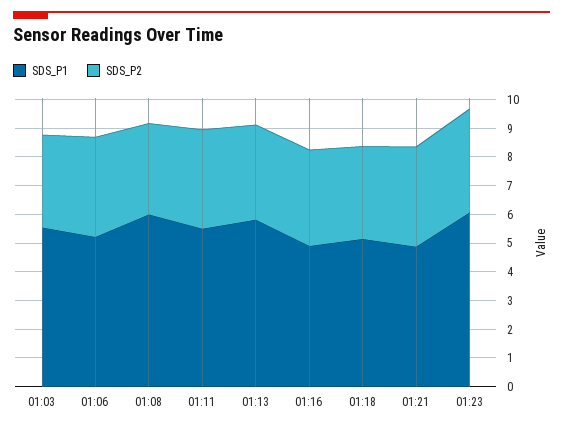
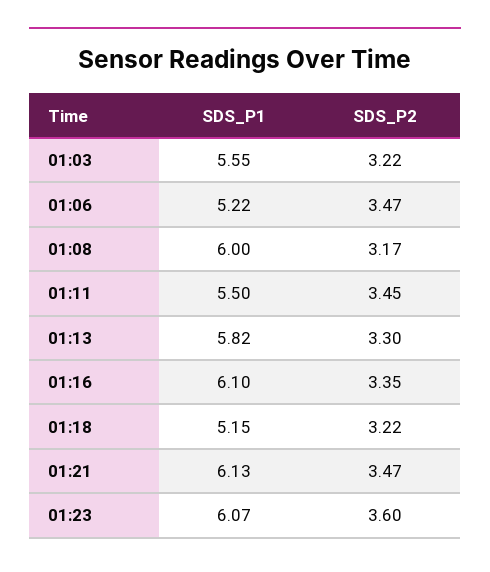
  {
    "SDS_P1": {
      "01:03": 5.55,
      "01:06": 5.22,
      "01:08": 6,
      "01:11": 5.5,
      "01:13": 5.82,
-     "01:16": 5,
+     "01:16": 6.1,
      "01:18": 5.15,
-     "01:21": 5,
+     "01:21": 6.13,
      "01:23": 6.07
    },
    "SDS_P2": {
      "01:03": 3.22,
      "01:06": 3.47,
      "01:08": 3.17,
      "01:11": 3.45,
      "01:13": 3.3,
      "01:16": 3.35,
      "01:18": 3.22,
      "01:21": 3.47,
      "01:23": 3.6
    }
  }

